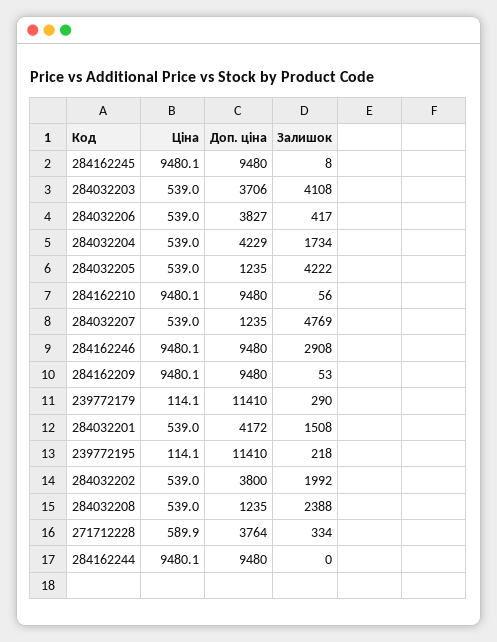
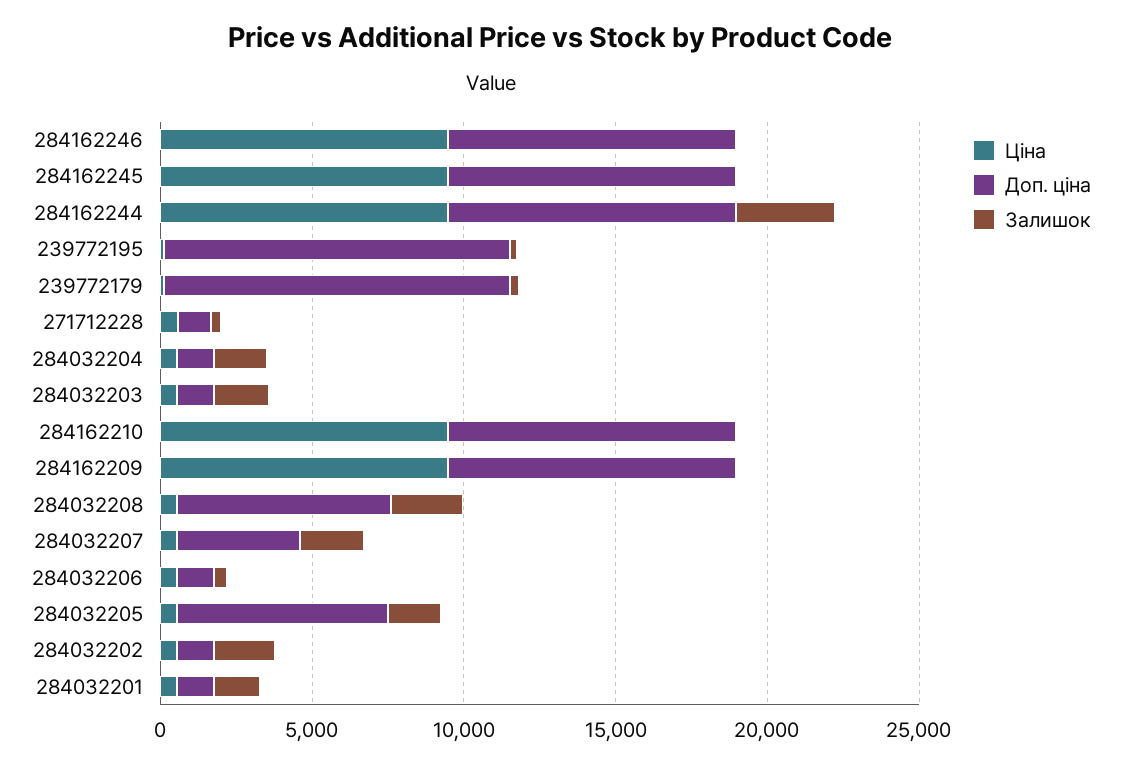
  {
    "Ціна": {
      "284162245": 9480.1,
      "284032203": 539,
      "284032206": 539,
      "284032204": 539,
      "284032205": 539,
      "284162210": 9480.1,
      "284032207": 539,
      "284162246": 9480.1,
      "284162209": 9480.1,
      "239772179": 114.1,
      "284032201": 539,
      "239772195": 114.1,
      "284032202": 539,
      "284032208": 539,
      "271712228": 589.9,
      "284162244": 9480.1
    },
    "Доп. ціна": {
      "284162245": 9480,
-     "284032203": 3706,
+     "284032203": 1000,
-     "284032206": 3827,
+     "284032206": 1000,
-     "284032204": 4229,
+     "284032204": 1000,
-     "284032205": 1235,
+     "284032205": 7000,
      "284162210": 9480,
-     "284032207": 1235,
+     "284032207": 4000,
      "284162246": 9480,
      "284162209": 9480,
      "239772179": 11410,
-     "284032201": 4172,
+     "284032201": 1000,
      "239772195": 11410,
-     "284032202": 3800,
+     "284032202": 1000,
-     "284032208": 1235,
+     "284032208": 7000,
-     "271712228": 3764,
+     "271712228": 1000,
      "284162244": 9480
    },
    "Залишок": {
      "284162245": 8,
-     "284032203": 4108,
+     "284032203": 2000,
      "284032206": 417,
      "284032204": 1734,
-     "284032205": 4222,
+     "284032205": 2000,
      "284162210": 56,
-     "284032207": 4769,
+     "284032207": 2000,
-     "284162246": 2908,
+     "284162246": 0,
      "284162209": 53,
      "239772179": 290,
      "284032201": 1508,
      "239772195": 218,
      "284032202": 1992,
      "284032208": 2388,
      "271712228": 334,
-     "284162244": 0
+     "284162244": 3000
    }
  }

